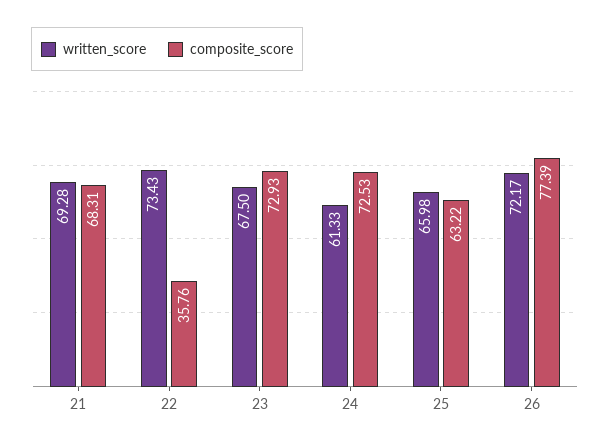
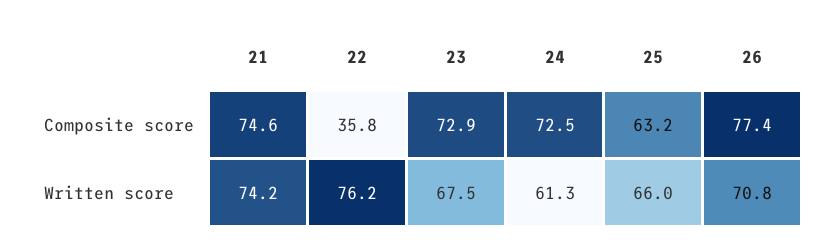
  {
    "written_score": {
-     "21": 69.28,
+     "21": 74.2,
-     "22": 73.43,
+     "22": 76.2,
      "23": 67.5,
      "24": 61.33,
      "25": 65.98,
-     "26": 72.17
+     "26": 70.8
    },
    "composite_score": {
-     "21": 68.31,
+     "21": 74.6,
      "22": 35.76,
      "23": 72.93,
      "24": 72.53,
      "25": 63.22,
      "26": 77.39
    }
  }

